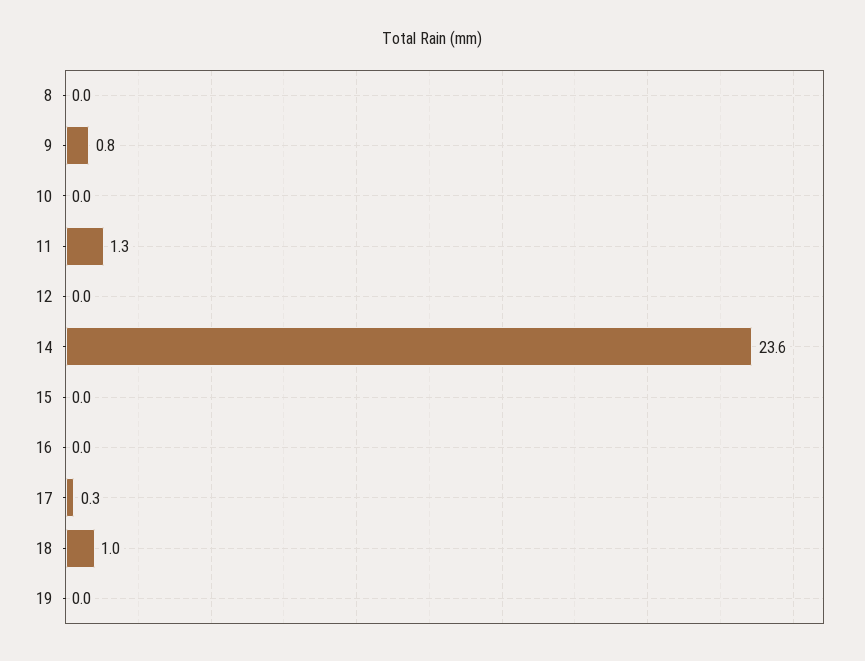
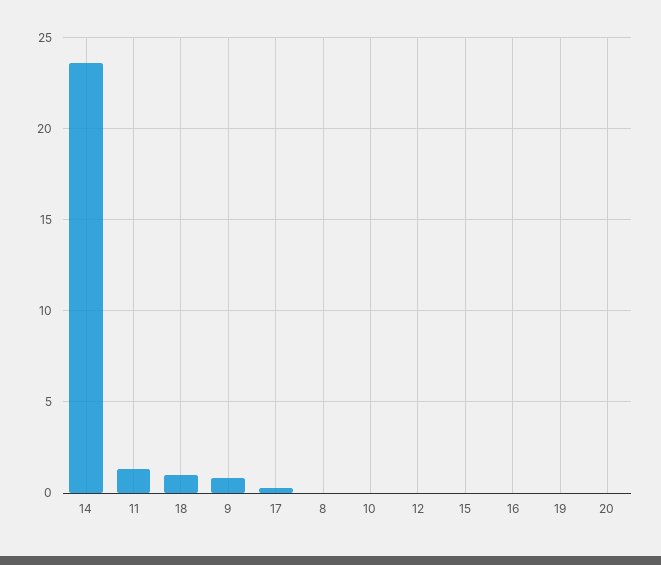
  {
    "8": 0,
    "9": 0.8,
    "10": 0,
    "11": 1.3,
    "12": 0,
    "14": 23.6,
    "15": 0,
    "16": 0,
    "17": 0.3,
    "18": 1,
-   "19": 0
+   "19": 0,
+   "20": 0
  }

